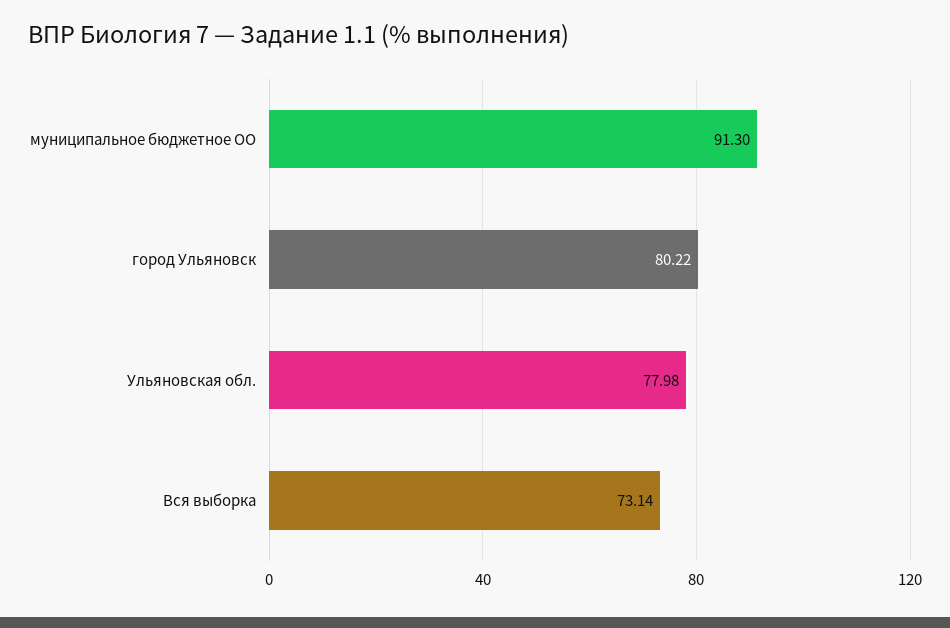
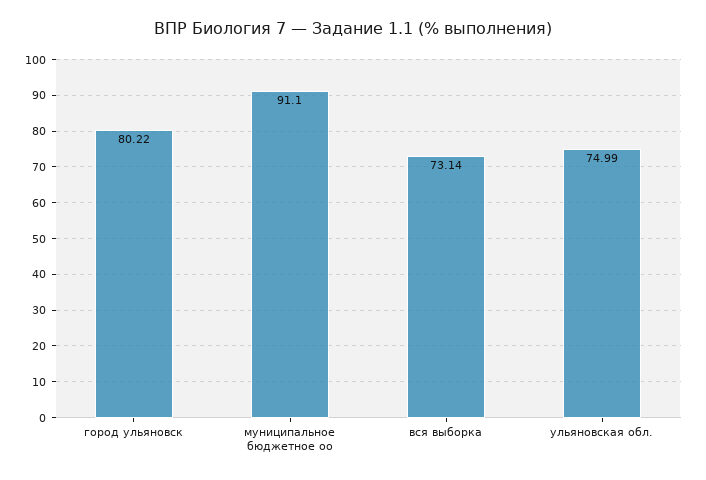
  {
-   "муниципальное бюджетное ОО": 91.3,
+   "муниципальное бюджетное ОО": 91.1,
    "город Ульяновск": 80.22,
-   "Ульяновская обл.": 77.98,
+   "Ульяновская обл.": 74.99,
    "Вся выборка": 73.14
  }

